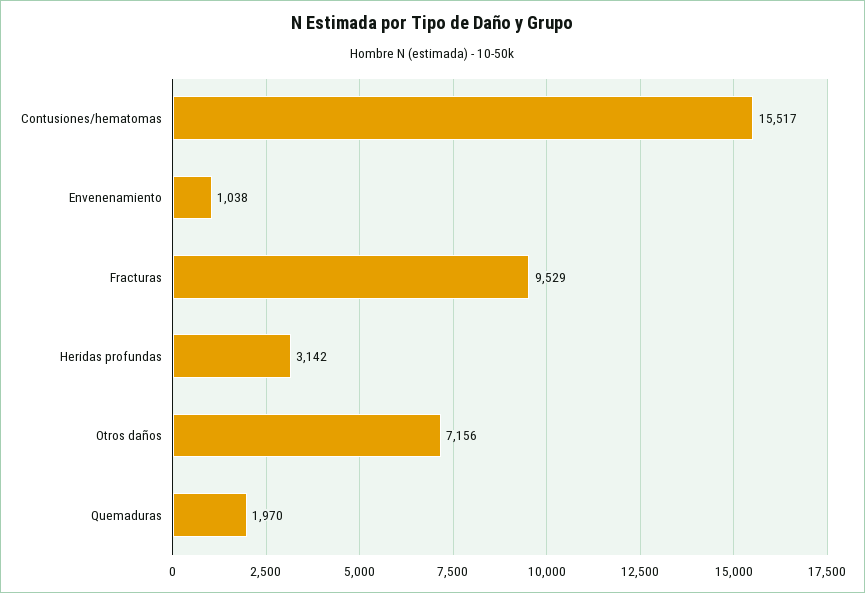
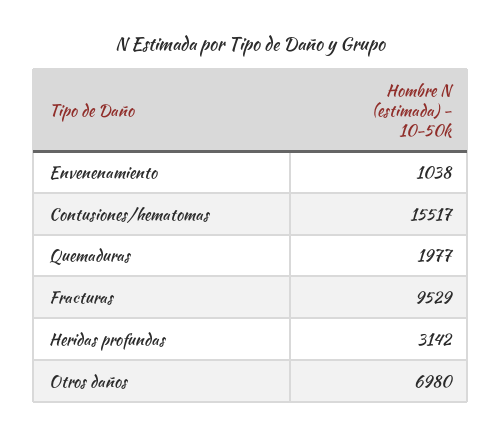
  {
    "Contusiones/hematomas": 15517,
    "Envenenamiento": 1038,
    "Fracturas": 9529,
    "Heridas profundas": 3142,
-   "Otros daños": 7156,
+   "Otros daños": 6980,
-   "Quemaduras": 1970
+   "Quemaduras": 1977
  }

